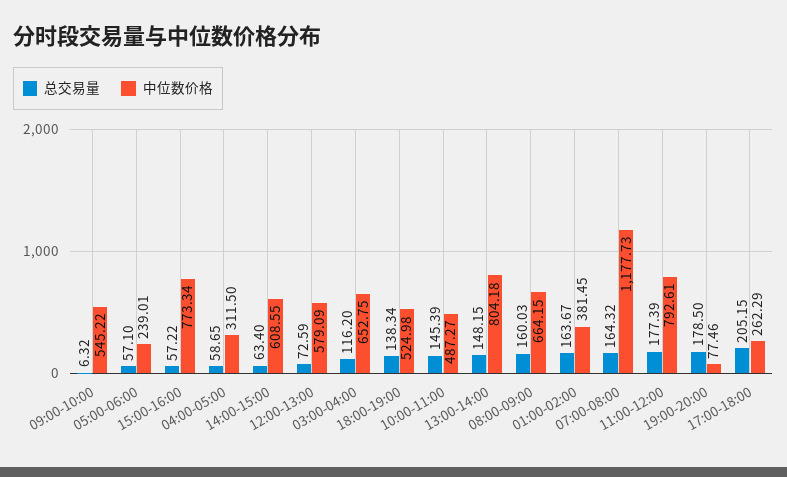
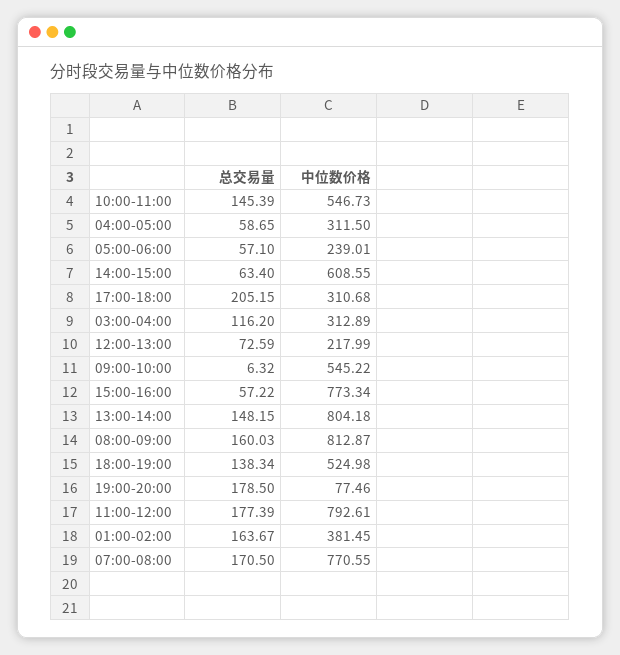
  {
    "总交易量": {
      "09:00-10:00": 6.32,
      "05:00-06:00": 57.1,
      "15:00-16:00": 57.22,
      "04:00-05:00": 58.65,
      "14:00-15:00": 63.4,
      "12:00-13:00": 72.59,
      "03:00-04:00": 116.2,
      "18:00-19:00": 138.34,
      "10:00-11:00": 145.39,
      "13:00-14:00": 148.15,
      "08:00-09:00": 160.03,
      "01:00-02:00": 163.67,
-     "07:00-08:00": 164.32,
+     "07:00-08:00": 170.5,
      "11:00-12:00": 177.39,
      "19:00-20:00": 178.5,
      "17:00-18:00": 205.15
    },
    "中位数价格": {
      "09:00-10:00": 545.22,
      "05:00-06:00": 239.01,
      "15:00-16:00": 773.34,
      "04:00-05:00": 311.5,
      "14:00-15:00": 608.55,
-     "12:00-13:00": 579.09,
+     "12:00-13:00": 217.99,
-     "03:00-04:00": 652.75,
+     "03:00-04:00": 312.89,
      "18:00-19:00": 524.98,
-     "10:00-11:00": 487.27,
+     "10:00-11:00": 546.73,
      "13:00-14:00": 804.18,
-     "08:00-09:00": 664.15,
+     "08:00-09:00": 812.87,
      "01:00-02:00": 381.45,
-     "07:00-08:00": 1177.73,
+     "07:00-08:00": 770.55,
      "11:00-12:00": 792.61,
      "19:00-20:00": 77.46,
-     "17:00-18:00": 262.29
+     "17:00-18:00": 310.68
    }
  }

